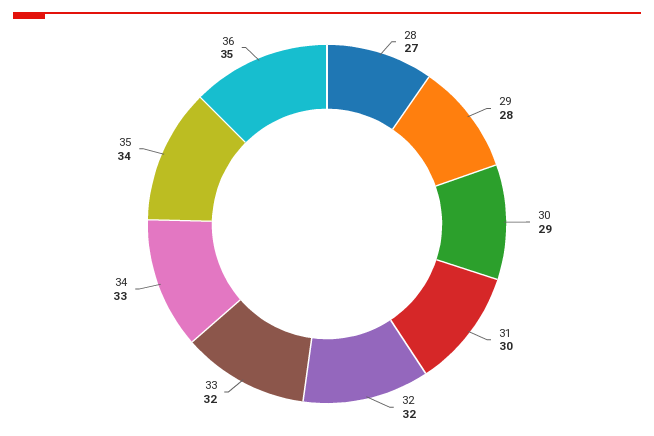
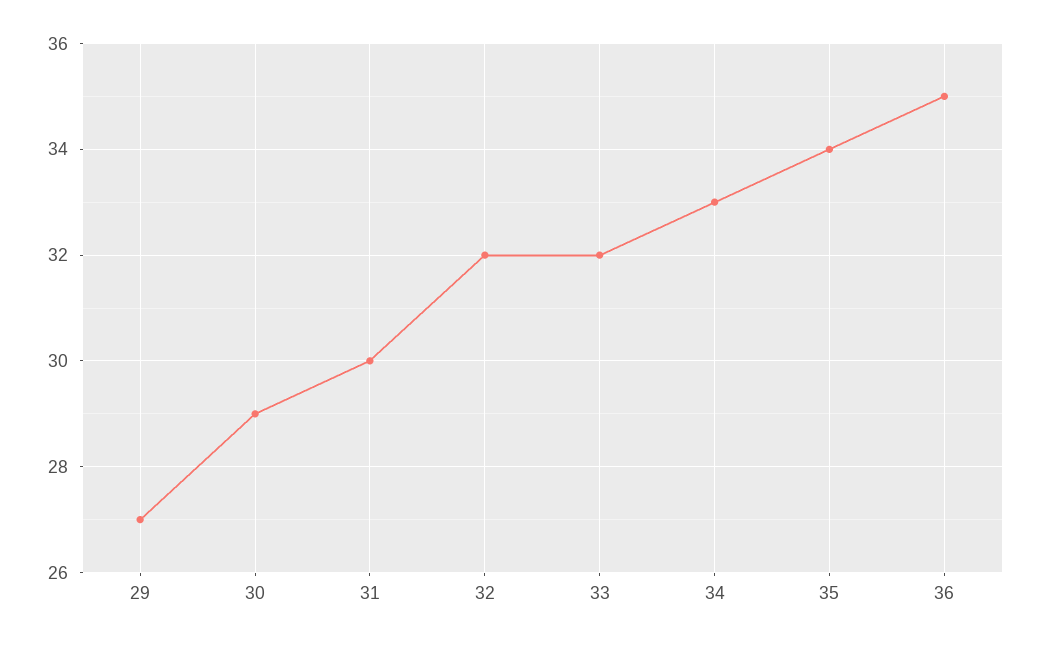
  {
-   "28": 27,
-   "29": 28,
+   "29": 27,
    "30": 29,
    "31": 30,
    "32": 32,
    "33": 32,
    "34": 33,
    "35": 34,
    "36": 35
  }

